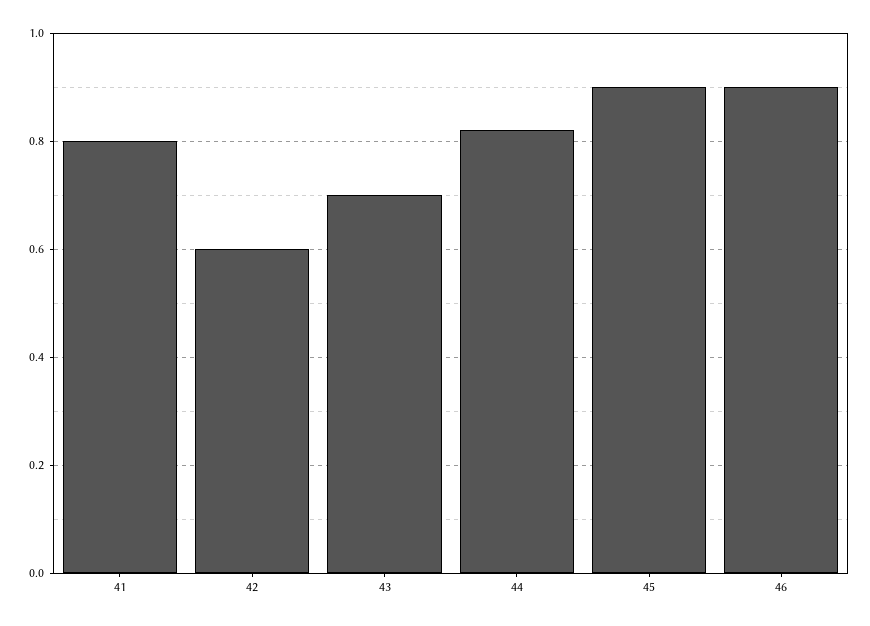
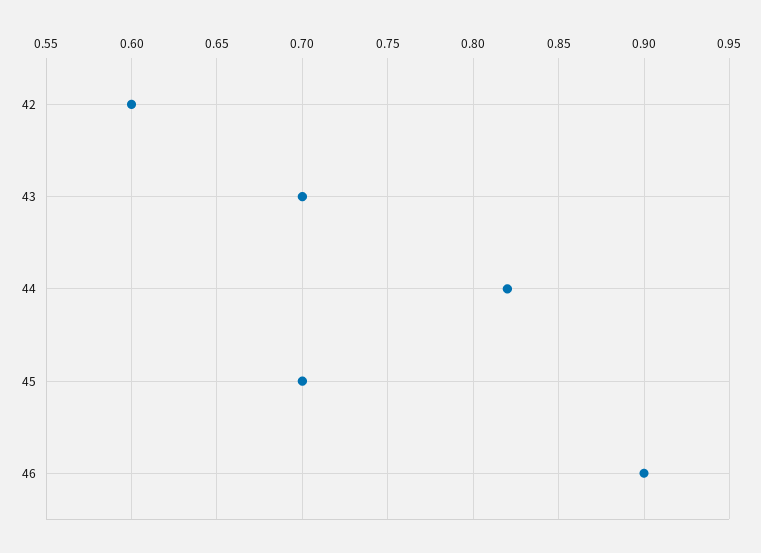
  {
-   "41": 0.8,
    "42": 0.6,
    "43": 0.7,
    "44": 0.82,
-   "45": 0.9,
+   "45": 0.7,
    "46": 0.9
  }

